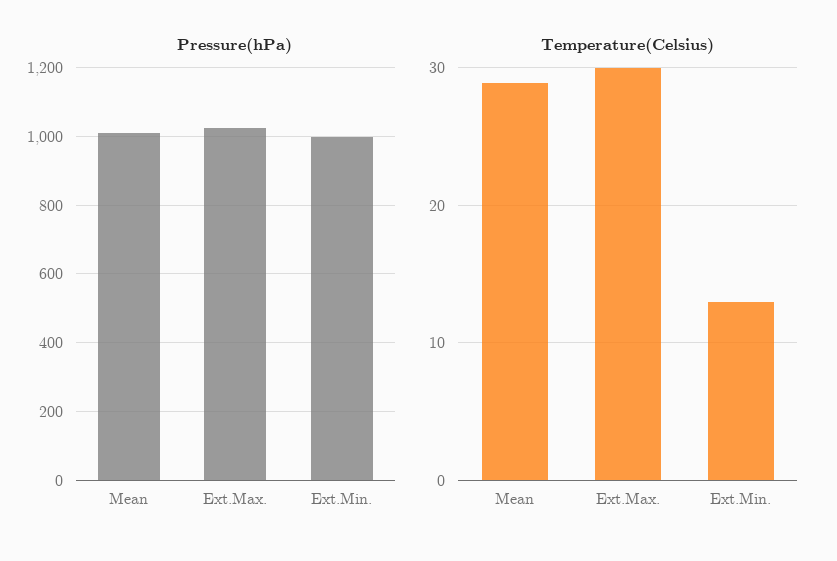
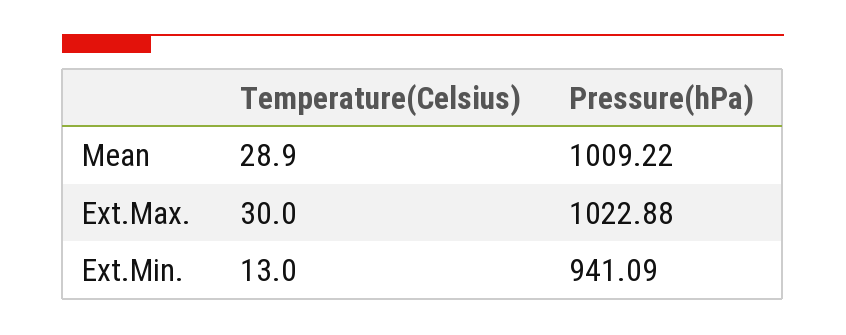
  {
    "Pressure(hPa)": {
      "Mean": 1009.22,
      "Ext.Max.": 1022.88,
-     "Ext.Min.": 1000
+     "Ext.Min.": 941.09
    },
    "Temperature(Celsius)": {
      "Mean": 28.9,
      "Ext.Max.": 30,
      "Ext.Min.": 13
    }
  }

